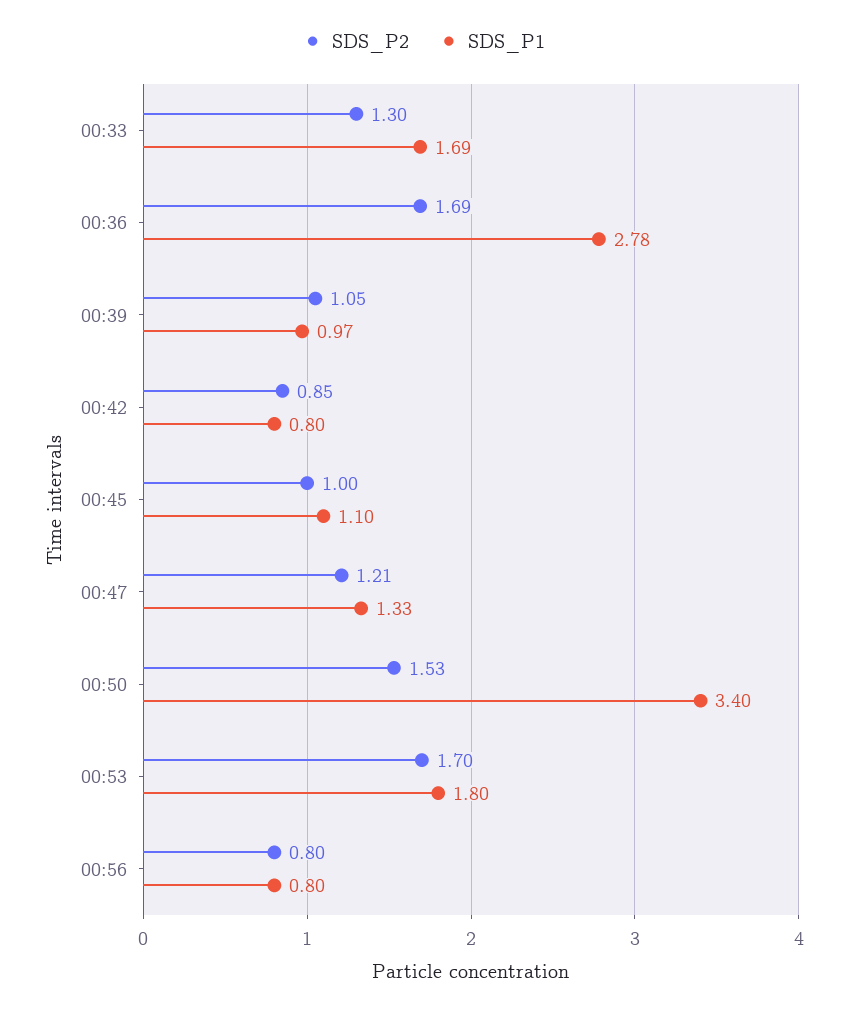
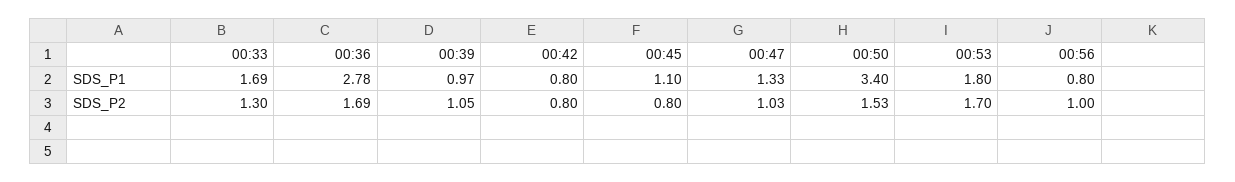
  {
    "SDS_P2": {
      "00:33": 1.3,
      "00:36": 1.69,
      "00:39": 1.05,
-     "00:42": 0.85,
+     "00:42": 0.8,
-     "00:45": 1,
+     "00:45": 0.8,
-     "00:47": 1.21,
+     "00:47": 1.03,
      "00:50": 1.53,
      "00:53": 1.7,
-     "00:56": 0.8
+     "00:56": 1
    },
    "SDS_P1": {
      "00:33": 1.69,
      "00:36": 2.78,
      "00:39": 0.97,
      "00:42": 0.8,
      "00:45": 1.1,
      "00:47": 1.33,
      "00:50": 3.4,
      "00:53": 1.8,
      "00:56": 0.8
    }
  }

